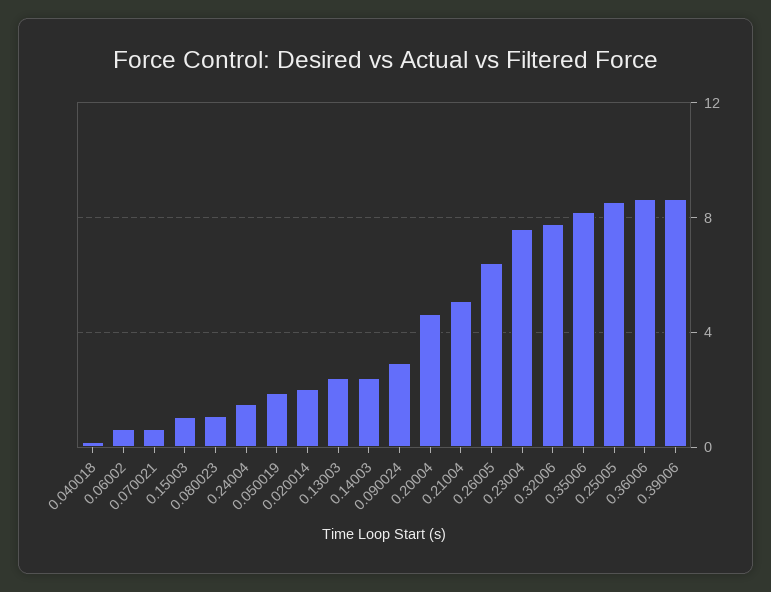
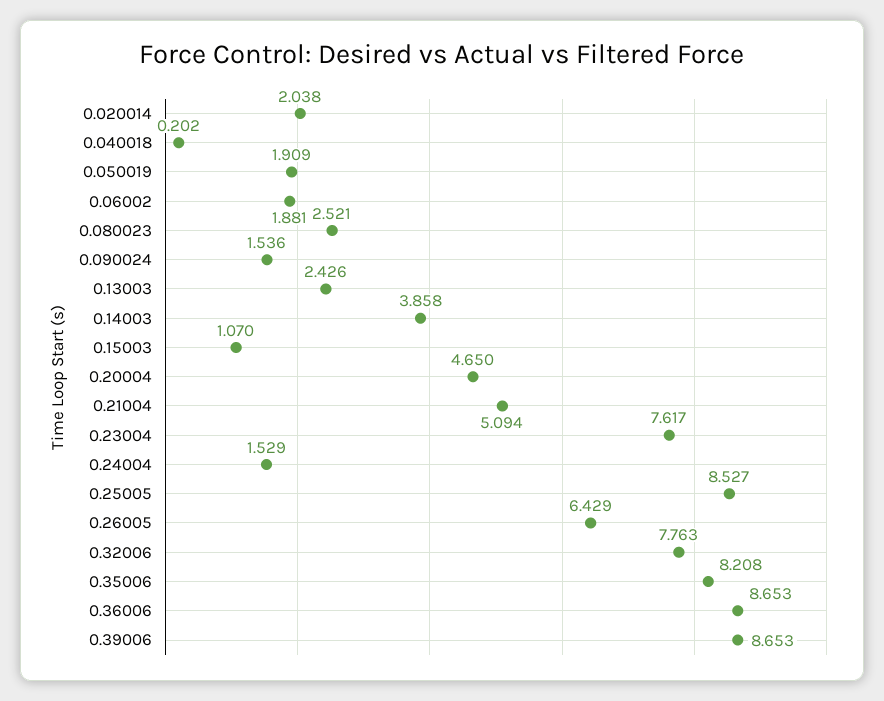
  {
    "0.040018": 0.202,
-   "0.06002": 0.5,
+   "0.06002": 1.881,
-   "0.070021": 0.5,
    "0.15003": 1.07,
-   "0.080023": 1,
+   "0.080023": 2.521,
    "0.24004": 1.529,
    "0.050019": 1.909,
    "0.020014": 2.038,
    "0.13003": 2.426,
-   "0.14003": 2.5,
+   "0.14003": 3.858,
-   "0.090024": 3,
+   "0.090024": 1.536,
    "0.20004": 4.65,
    "0.21004": 5.094,
    "0.26005": 6.429,
    "0.23004": 7.617,
    "0.32006": 7.763,
    "0.35006": 8.208,
    "0.25005": 8.527,
    "0.36006": 8.653,
    "0.39006": 8.653
  }

